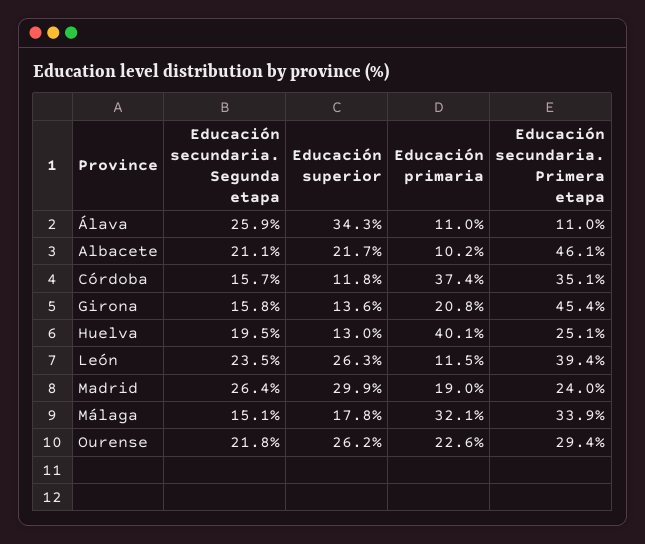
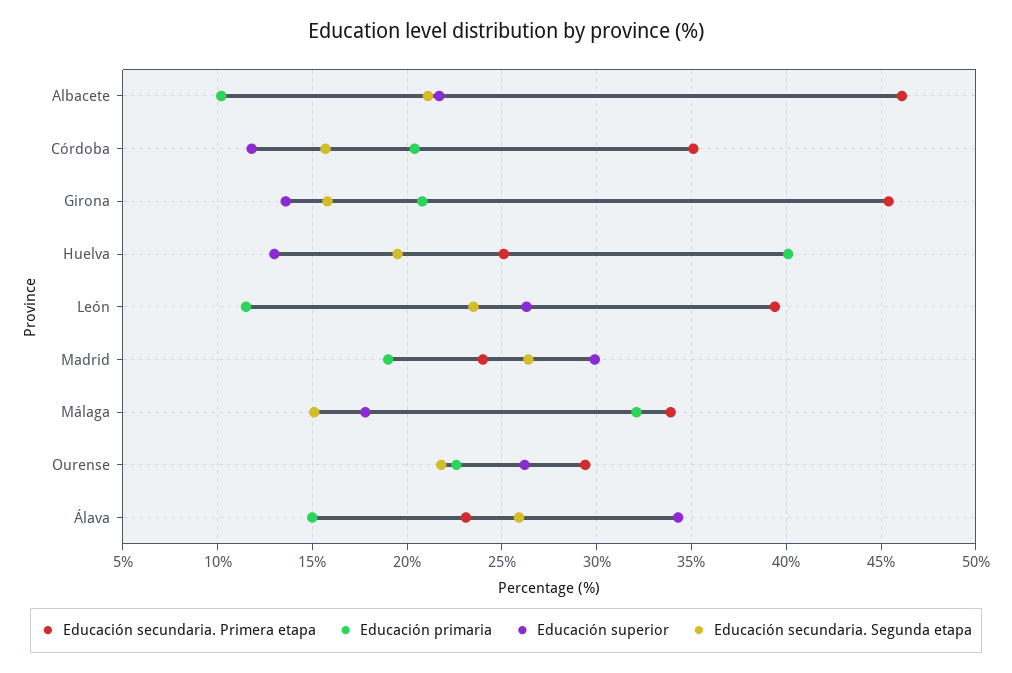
  {
    "Educación secundaria. Segunda etapa": {
      "Álava": 25.9,
      "Albacete": 21.1,
      "Córdoba": 15.7,
      "Girona": 15.8,
      "Huelva": 19.5,
      "León": 23.5,
      "Madrid": 26.4,
      "Málaga": 15.1,
      "Ourense": 21.8
    },
    "Educación superior": {
      "Álava": 34.3,
      "Albacete": 21.7,
      "Córdoba": 11.8,
      "Girona": 13.6,
      "Huelva": 13,
      "León": 26.3,
      "Madrid": 29.9,
      "Málaga": 17.8,
      "Ourense": 26.2
    },
    "Educación primaria": {
-     "Álava": 11,
+     "Álava": 15,
      "Albacete": 10.2,
-     "Córdoba": 37.4,
+     "Córdoba": 20.5,
      "Girona": 20.8,
      "Huelva": 40.1,
      "León": 11.5,
      "Madrid": 19,
      "Málaga": 32.1,
      "Ourense": 22.6
    },
    "Educación secundaria. Primera etapa": {
-     "Álava": 11,
+     "Álava": 23,
      "Albacete": 46.1,
      "Córdoba": 35.1,
      "Girona": 45.4,
      "Huelva": 25.1,
      "León": 39.4,
      "Madrid": 24,
      "Málaga": 33.9,
      "Ourense": 29.4
    }
  }

